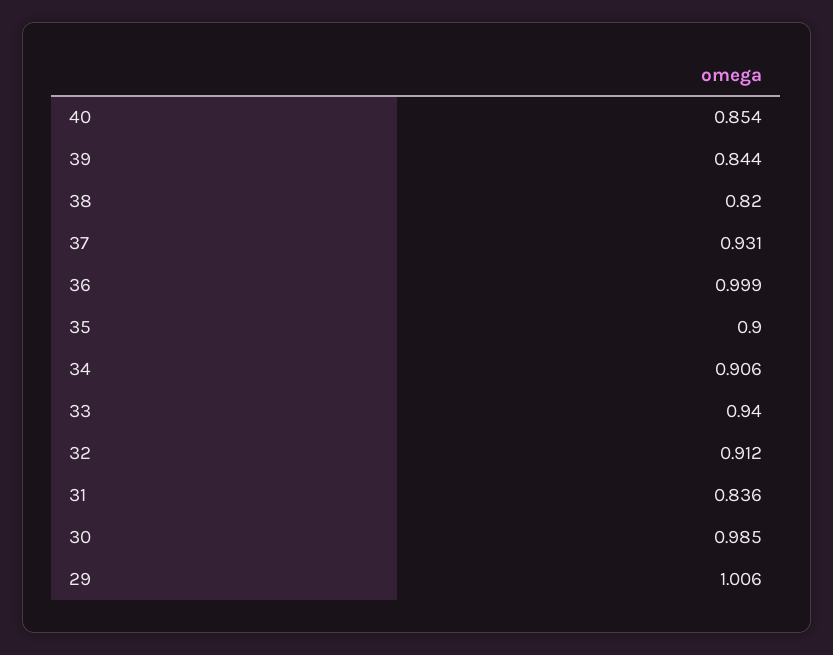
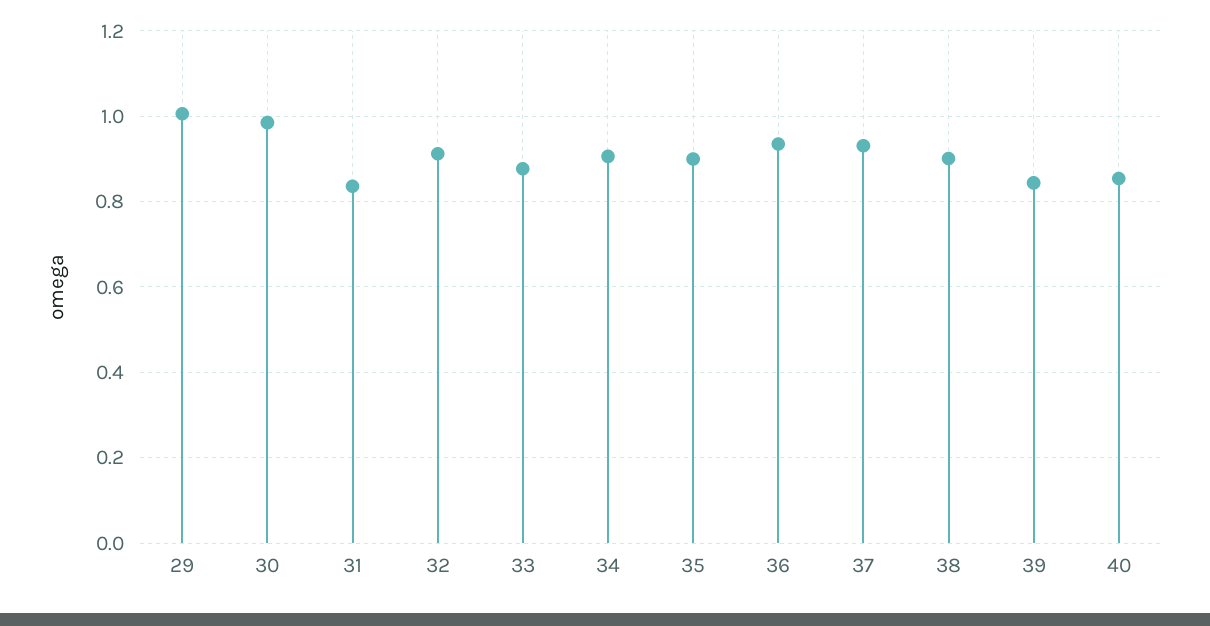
  {
    "40": 0.854,
    "39": 0.844,
-   "38": 0.82,
+   "38": 0.9,
    "37": 0.931,
-   "36": 0.999,
+   "36": 0.94,
    "35": 0.9,
    "34": 0.906,
-   "33": 0.94,
+   "33": 0.88,
    "32": 0.912,
    "31": 0.836,
    "30": 0.985,
    "29": 1.006
  }

